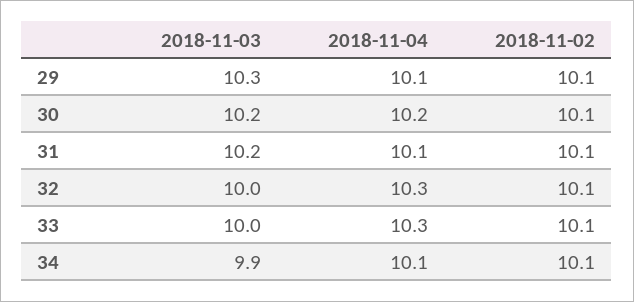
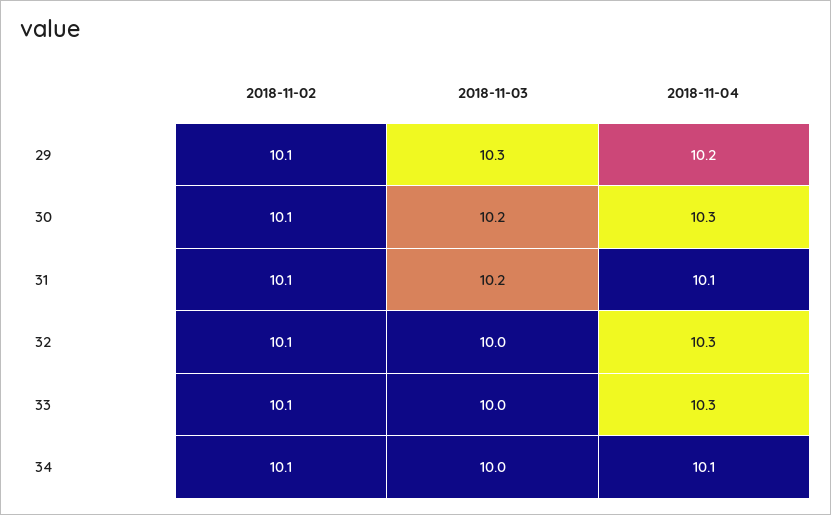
  {
    "2018-11-03": {
      "29": 10.3,
      "30": 10.2,
      "31": 10.2,
      "32": 10,
      "33": 10,
-     "34": 9.9
+     "34": 10
    },
    "2018-11-04": {
-     "29": 10.1,
+     "29": 10.2,
-     "30": 10.2,
+     "30": 10.3,
      "31": 10.1,
      "32": 10.3,
      "33": 10.3,
      "34": 10.1
    },
    "2018-11-02": {
      "29": 10.1,
      "30": 10.1,
      "31": 10.1,
      "32": 10.1,
      "33": 10.1,
      "34": 10.1
    }
  }

